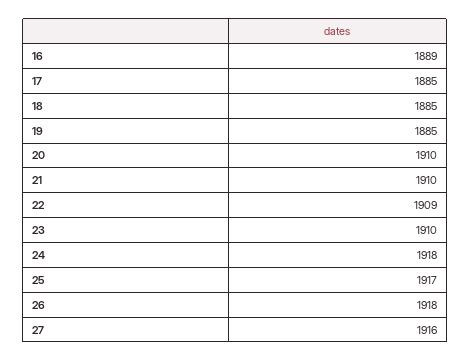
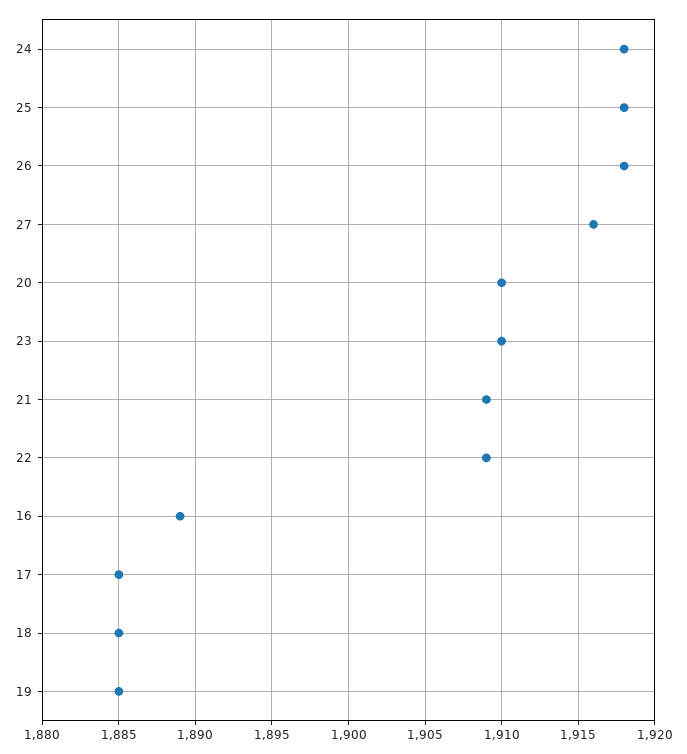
  {
    "16": 1889,
    "17": 1885,
    "18": 1885,
    "19": 1885,
    "20": 1910,
-   "21": 1910,
+   "21": 1909,
    "22": 1909,
    "23": 1910,
    "24": 1918,
-   "25": 1917,
+   "25": 1918,
    "26": 1918,
    "27": 1916
  }

